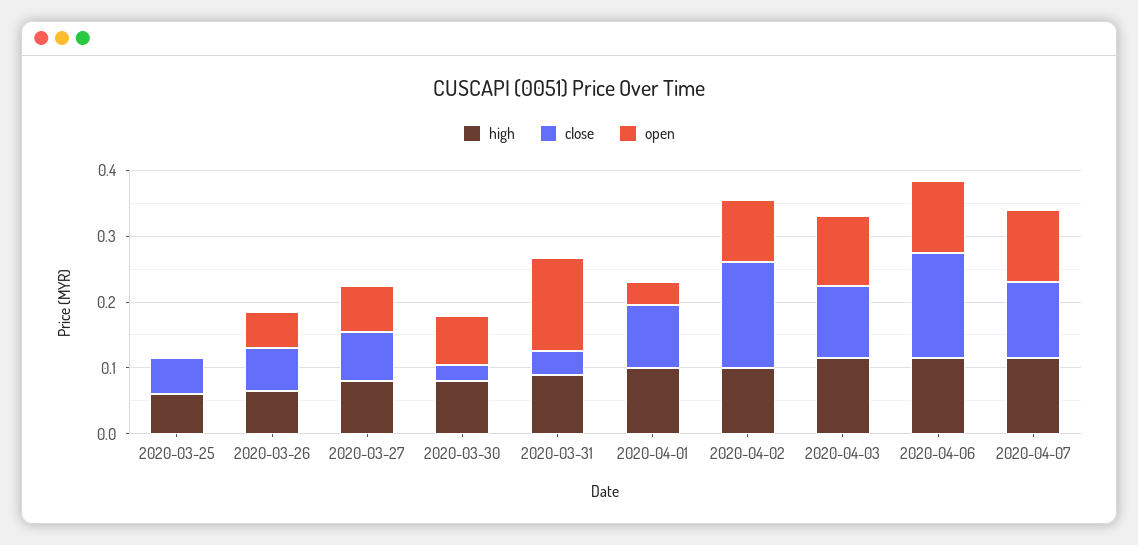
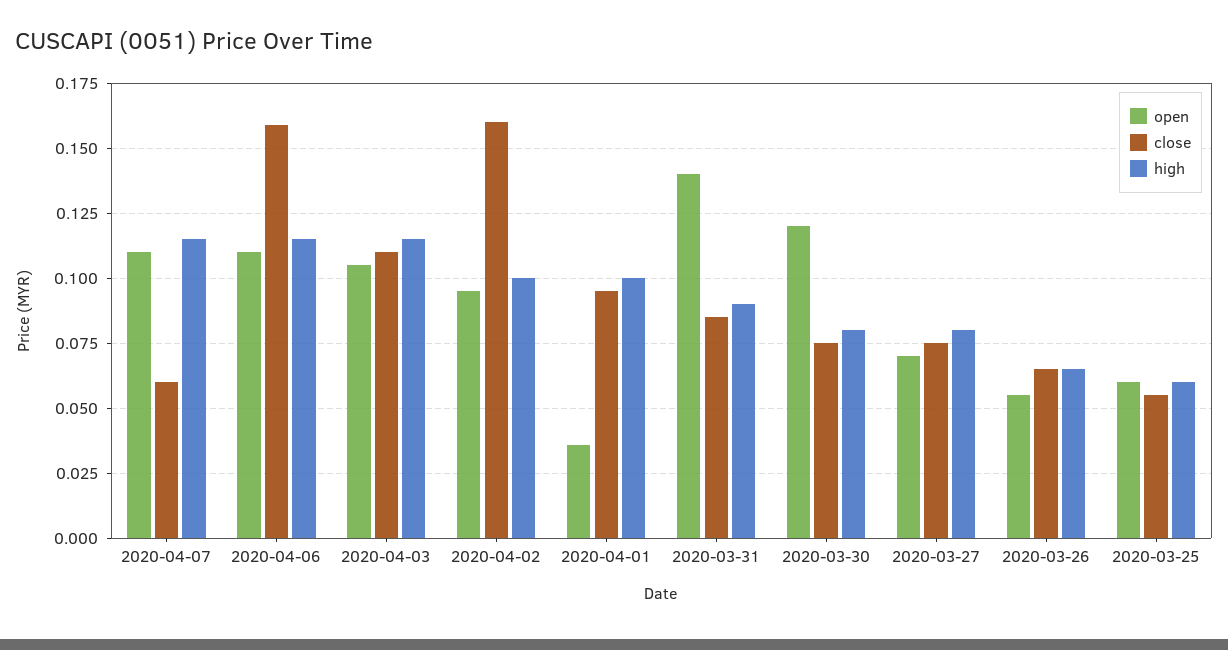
  {
    "high": {
      "2020-03-25": 0.06,
      "2020-03-26": 0.065,
      "2020-03-27": 0.08,
      "2020-03-30": 0.08,
      "2020-03-31": 0.09,
      "2020-04-01": 0.1,
      "2020-04-02": 0.1,
      "2020-04-03": 0.115,
      "2020-04-06": 0.115,
      "2020-04-07": 0.115
    },
    "close": {
      "2020-03-25": 0.055,
      "2020-03-26": 0.065,
      "2020-03-27": 0.075,
-     "2020-03-30": 0.02,
+     "2020-03-30": 0.075,
-     "2020-03-31": 0.04,
+     "2020-03-31": 0.085,
      "2020-04-01": 0.095,
      "2020-04-02": 0.16,
      "2020-04-03": 0.11,
      "2020-04-06": 0.16,
-     "2020-04-07": 0.12
+     "2020-04-07": 0.06
    },
    "open": {
-     "2020-03-25": 0,
+     "2020-03-25": 0.06,
      "2020-03-26": 0.055,
      "2020-03-27": 0.07,
-     "2020-03-30": 0.08,
+     "2020-03-30": 0.12,
      "2020-03-31": 0.14,
      "2020-04-01": 0.035,
      "2020-04-02": 0.095,
      "2020-04-03": 0.105,
      "2020-04-06": 0.11,
      "2020-04-07": 0.11
    }
  }

